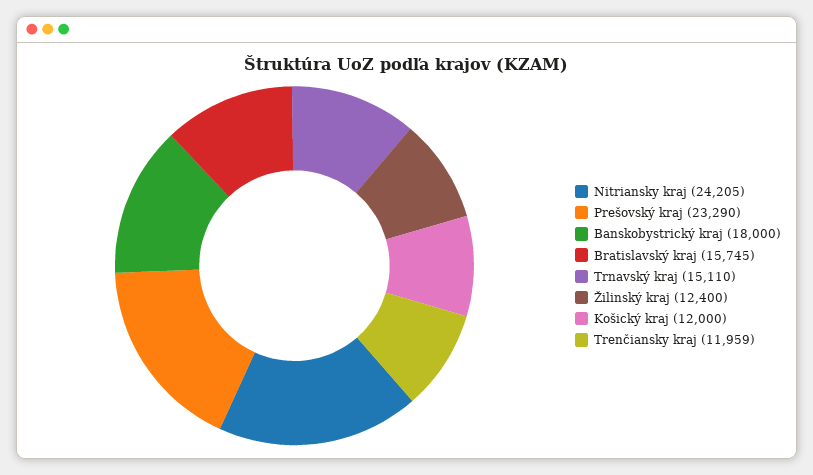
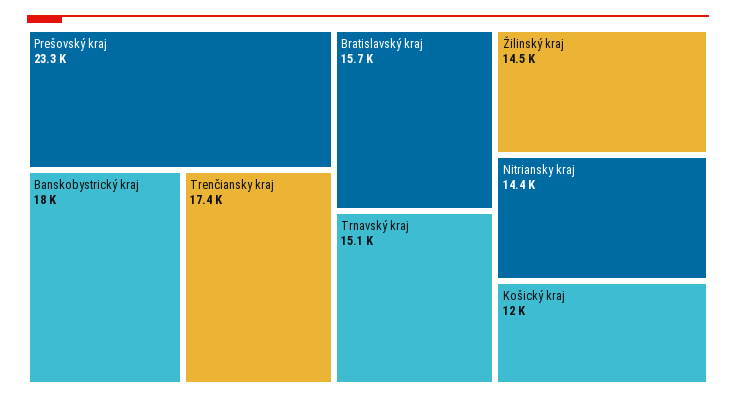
  {
-   "Nitriansky kraj": 24205,
+   "Nitriansky kraj": 14400,
    "Prešovský kraj": 23290,
    "Banskobystrický kraj": 18000,
    "Bratislavský kraj": 15745,
    "Trnavský kraj": 15110,
-   "Žilinský kraj": 12400,
+   "Žilinský kraj": 14500,
    "Košický kraj": 12000,
-   "Trenčiansky kraj": 11959
+   "Trenčiansky kraj": 17400
  }

